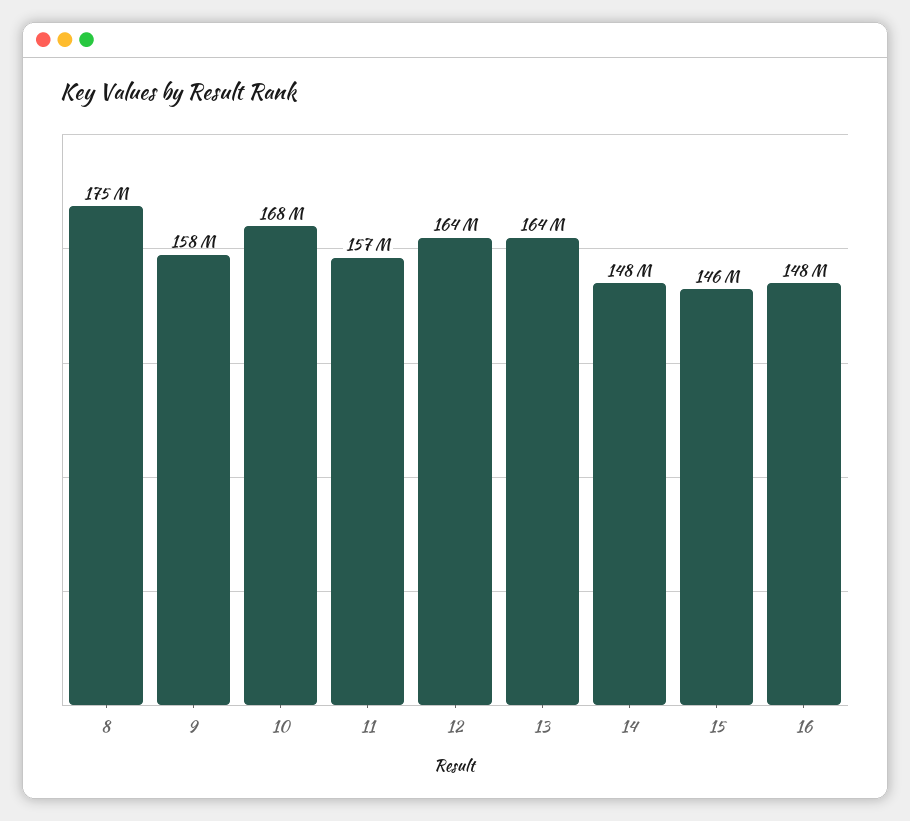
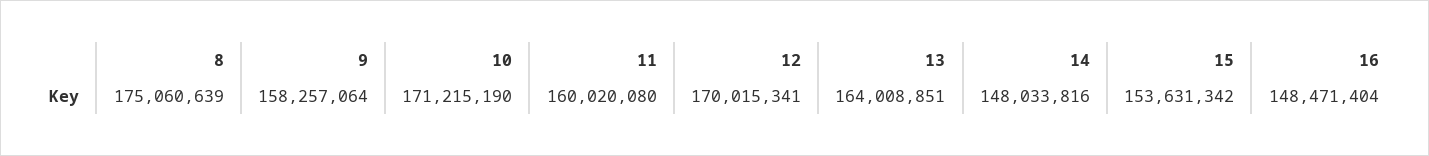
  {
    "8": 175060639,
    "9": 158257064,
-   "10": 168000000,
+   "10": 171215190,
-   "11": 157000000,
+   "11": 160020080,
-   "12": 164000000,
+   "12": 170015341,
    "13": 164008851,
    "14": 148033816,
-   "15": 146000000,
+   "15": 153631342,
    "16": 148471404
  }

